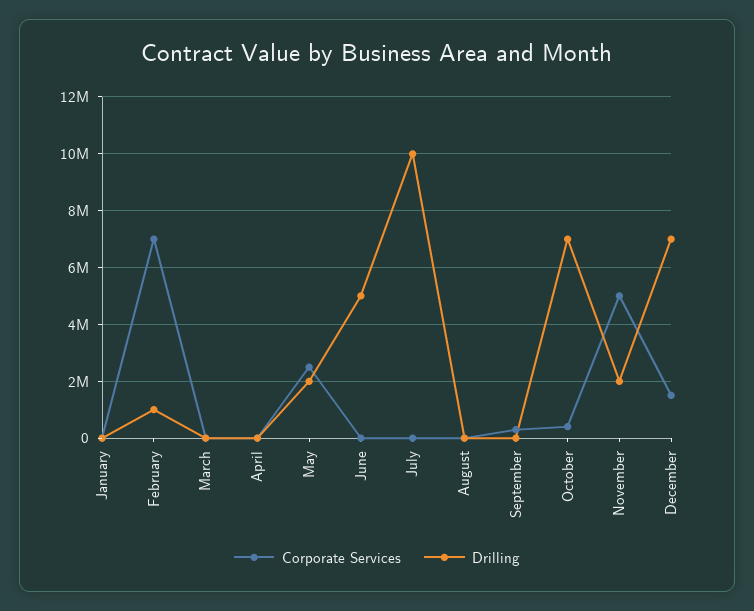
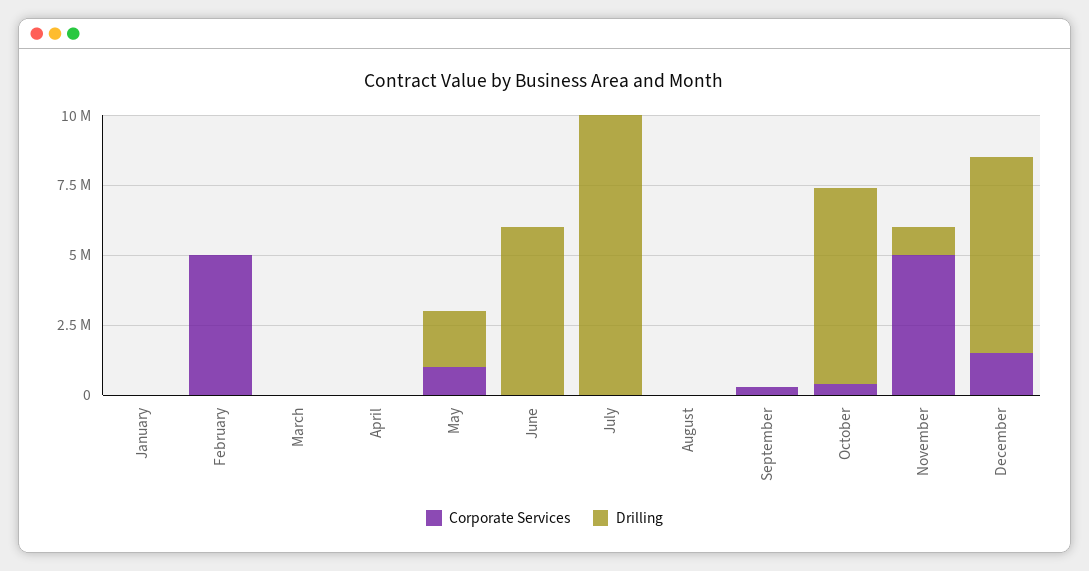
  {
    "Corporate Services": {
      "January": 0,
-     "February": 7000000,
+     "February": 5000000,
      "March": 0,
      "April": 0,
-     "May": 2500000,
+     "May": 1000000,
      "June": 0,
      "July": 0,
      "August": 0,
      "September": 250000,
      "October": 500000,
      "November": 5000000,
      "December": 1500000
    },
    "Drilling": {
      "January": 0,
-     "February": 1000000,
+     "February": 0,
      "March": 0,
      "April": 0,
      "May": 2000000,
-     "June": 5000000,
+     "June": 6000000,
      "July": 10000000,
      "August": 0,
      "September": 0,
      "October": 7000000,
-     "November": 2000000,
+     "November": 1000000,
      "December": 7000000
    }
  }

